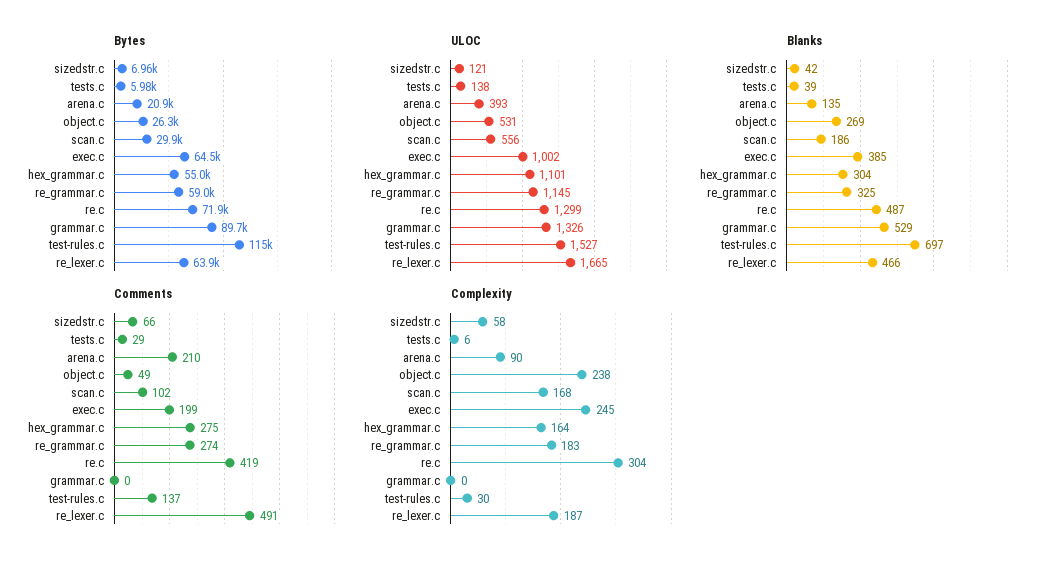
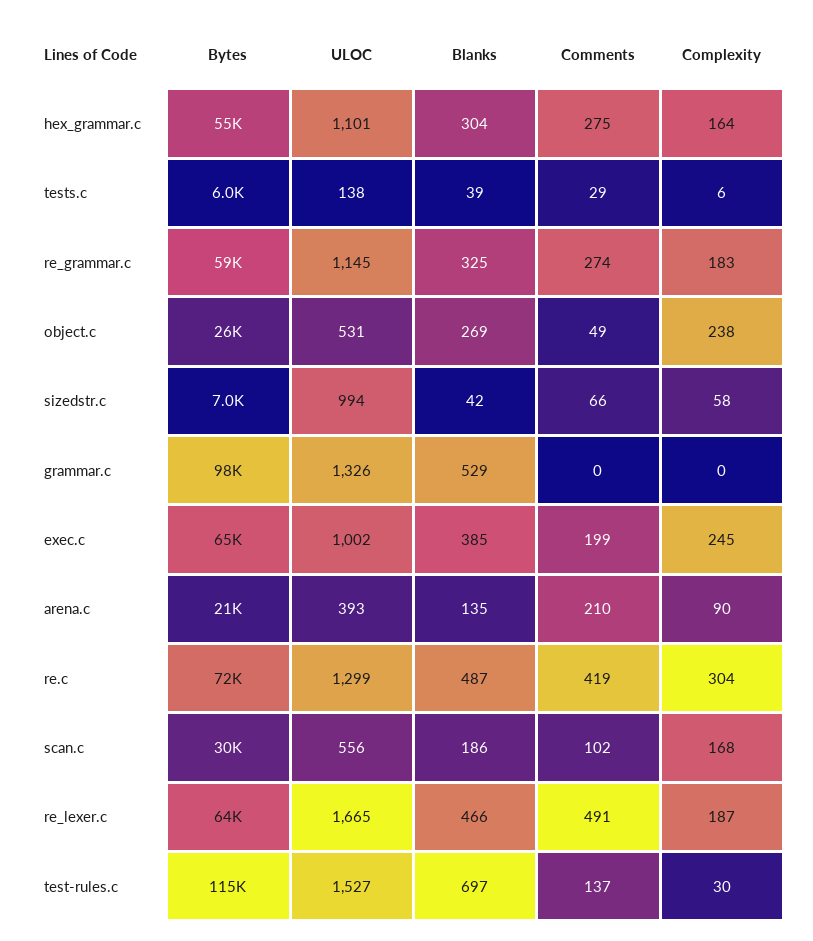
  {
    "Bytes": {
      "sizedstr.c": 6960,
      "tests.c": 5980,
      "arena.c": 20900,
      "object.c": 26300,
      "scan.c": 29900,
      "exec.c": 64500,
      "hex_grammar.c": 55000,
      "re_grammar.c": 59000,
      "re.c": 71900,
-     "grammar.c": 89700,
+     "grammar.c": 98000,
      "test-rules.c": 115000,
      "re_lexer.c": 63900
    },
    "ULOC": {
-     "sizedstr.c": 121,
+     "sizedstr.c": 994,
      "tests.c": 138,
      "arena.c": 393,
      "object.c": 531,
      "scan.c": 556,
      "exec.c": 1002,
      "hex_grammar.c": 1101,
      "re_grammar.c": 1145,
      "re.c": 1299,
      "grammar.c": 1326,
      "test-rules.c": 1527,
      "re_lexer.c": 1665
    },
    "Blanks": {
      "sizedstr.c": 42,
      "tests.c": 39,
      "arena.c": 135,
      "object.c": 269,
      "scan.c": 186,
      "exec.c": 385,
      "hex_grammar.c": 304,
      "re_grammar.c": 325,
      "re.c": 487,
      "grammar.c": 529,
      "test-rules.c": 697,
      "re_lexer.c": 466
    },
    "Comments": {
      "sizedstr.c": 66,
      "tests.c": 29,
      "arena.c": 210,
      "object.c": 49,
      "scan.c": 102,
      "exec.c": 199,
      "hex_grammar.c": 275,
      "re_grammar.c": 274,
      "re.c": 419,
      "grammar.c": 0,
      "test-rules.c": 137,
      "re_lexer.c": 491
    },
    "Complexity": {
      "sizedstr.c": 58,
      "tests.c": 6,
      "arena.c": 90,
      "object.c": 238,
      "scan.c": 168,
      "exec.c": 245,
      "hex_grammar.c": 164,
      "re_grammar.c": 183,
      "re.c": 304,
      "grammar.c": 0,
      "test-rules.c": 30,
      "re_lexer.c": 187
    }
  }

